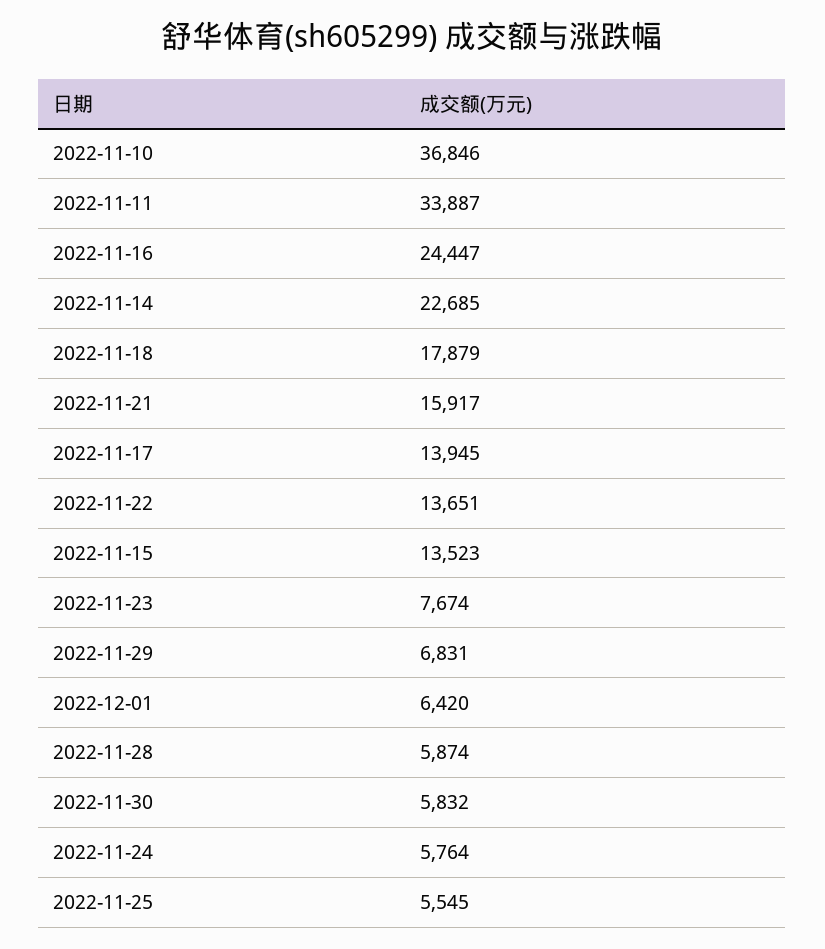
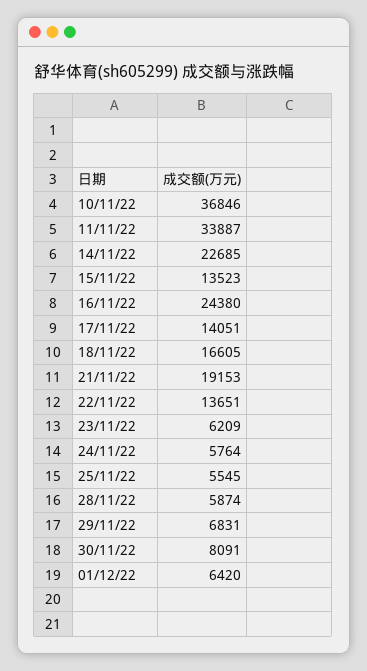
  {
    "2022-11-10": 36846,
    "2022-11-11": 33887,
-   "2022-11-16": 24447,
+   "2022-11-16": 24380,
    "2022-11-14": 22685,
-   "2022-11-18": 17879,
+   "2022-11-18": 16605,
-   "2022-11-21": 15917,
+   "2022-11-21": 19153,
-   "2022-11-17": 13945,
+   "2022-11-17": 14051,
    "2022-11-22": 13651,
    "2022-11-15": 13523,
-   "2022-11-23": 7674,
+   "2022-11-23": 6209,
    "2022-11-29": 6831,
    "2022-12-01": 6420,
    "2022-11-28": 5874,
-   "2022-11-30": 5832,
+   "2022-11-30": 8091,
    "2022-11-24": 5764,
    "2022-11-25": 5545
  }

